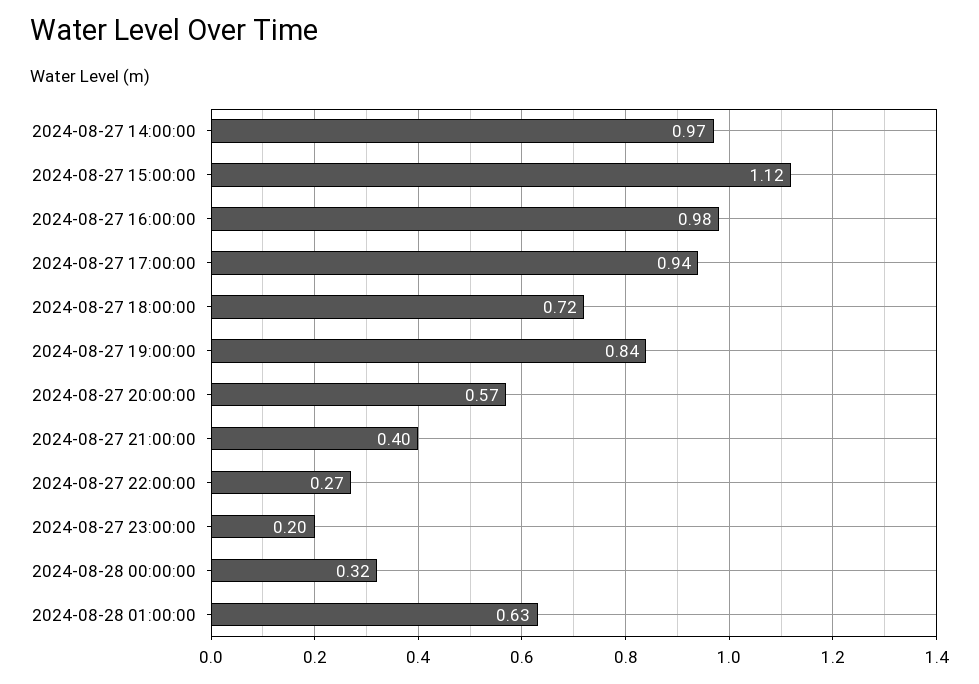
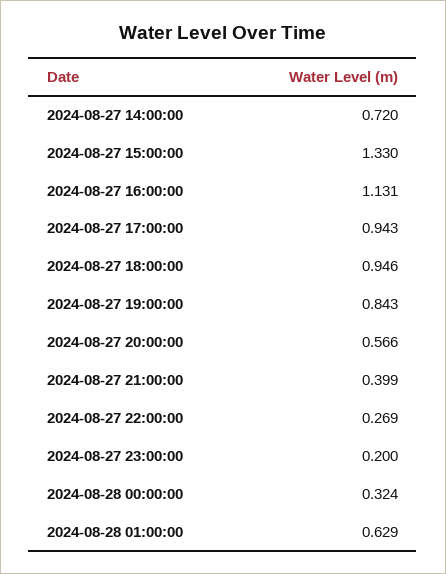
  {
-   "2024-08-27 14:00:00": 0.97,
+   "2024-08-27 14:00:00": 0.72,
-   "2024-08-27 15:00:00": 1.12,
+   "2024-08-27 15:00:00": 1.33,
-   "2024-08-27 16:00:00": 0.98,
+   "2024-08-27 16:00:00": 1.131,
    "2024-08-27 17:00:00": 0.943,
-   "2024-08-27 18:00:00": 0.72,
+   "2024-08-27 18:00:00": 0.946,
    "2024-08-27 19:00:00": 0.843,
    "2024-08-27 20:00:00": 0.566,
    "2024-08-27 21:00:00": 0.399,
    "2024-08-27 22:00:00": 0.269,
    "2024-08-27 23:00:00": 0.2,
    "2024-08-28 00:00:00": 0.324,
    "2024-08-28 01:00:00": 0.629
  }

